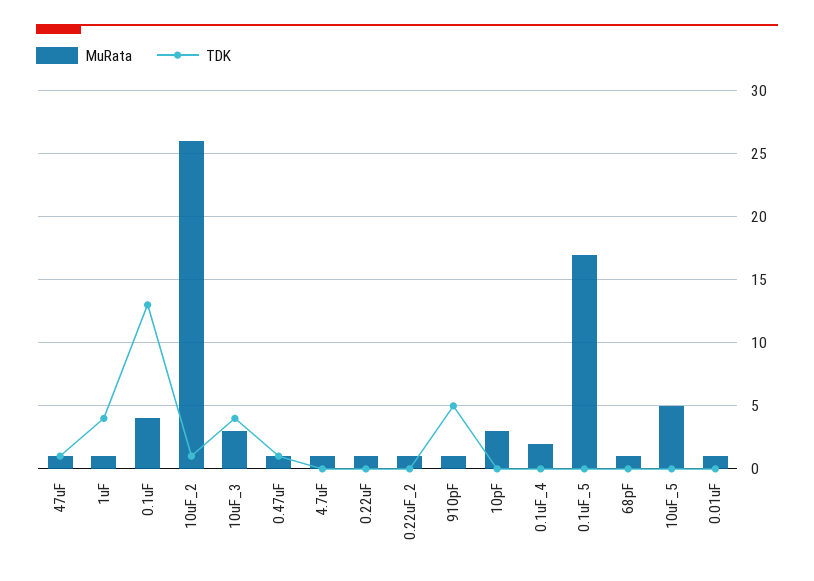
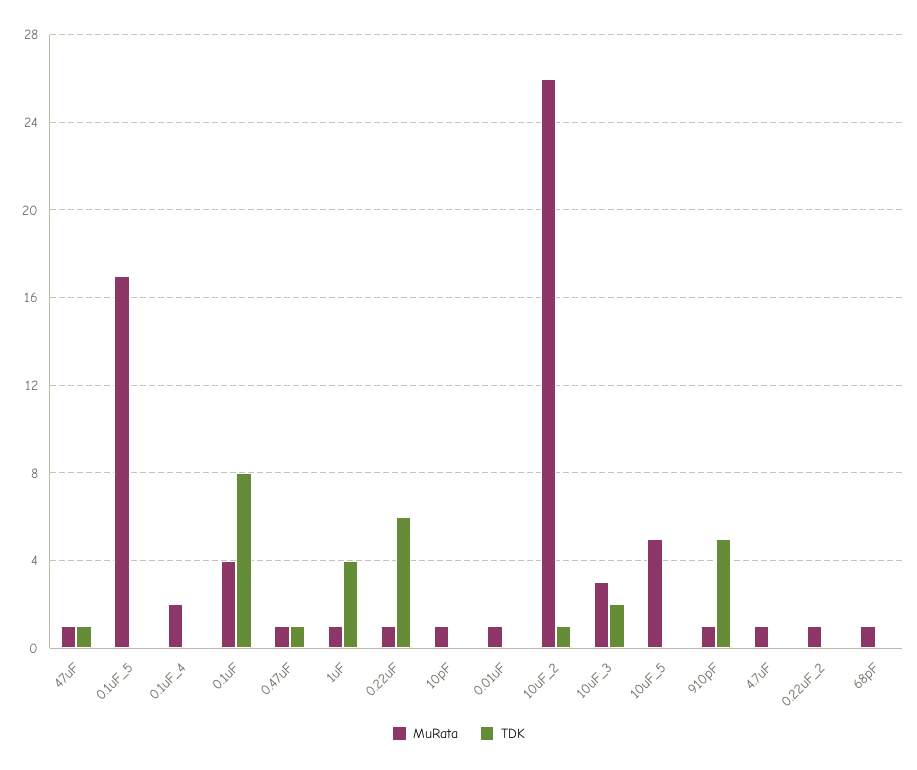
  {
    "MuRata": {
      "47uF": 1,
      "1uF": 1,
      "0.1uF": 4,
      "10uF_2": 26,
      "10uF_3": 3,
      "0.47uF": 1,
      "4.7uF": 1,
      "0.22uF": 1,
      "0.22uF_2": 1,
      "910pF": 1,
-     "10pF": 3,
+     "10pF": 1,
      "0.1uF_4": 2,
      "0.1uF_5": 17,
      "68pF": 1,
      "10uF_5": 5,
      "0.01uF": 1
    },
    "TDK": {
      "47uF": 1,
      "1uF": 4,
-     "0.1uF": 13,
+     "0.1uF": 8,
      "10uF_2": 1,
-     "10uF_3": 4,
+     "10uF_3": 2,
      "0.47uF": 1,
      "4.7uF": 0,
-     "0.22uF": 0,
+     "0.22uF": 6,
      "0.22uF_2": 0,
      "910pF": 5,
      "10pF": 0,
      "0.1uF_4": 0,
      "0.1uF_5": 0,
      "68pF": 0,
      "10uF_5": 0,
      "0.01uF": 0
    }
  }

